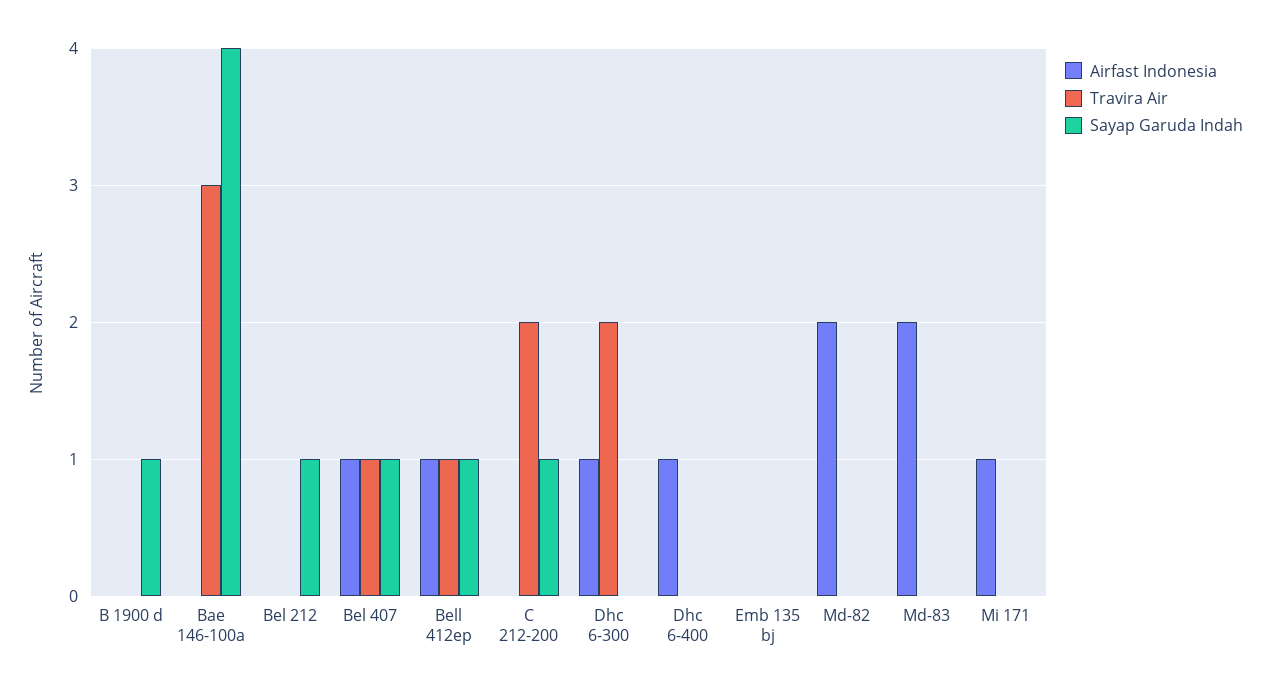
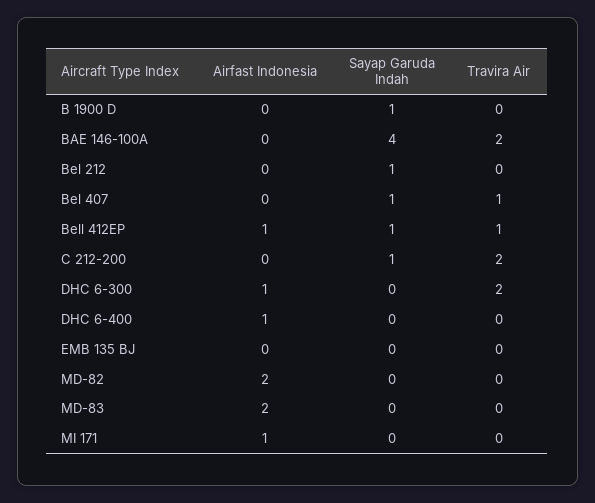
  {
    "Airfast Indonesia": {
      "B 1900 d": 0,
      "Bae 146-100a": 0,
      "Bel 212": 0,
-     "Bel 407": 1,
+     "Bel 407": 0,
      "Bell 412ep": 1,
      "C 212-200": 0,
      "Dhc 6-300": 1,
      "Dhc 6-400": 1,
      "Emb 135 bj": 0,
      "Md-82": 2,
      "Md-83": 2,
      "Mi 171": 1
    },
    "Travira Air": {
      "B 1900 d": 0,
-     "Bae 146-100a": 3,
+     "Bae 146-100a": 2,
      "Bel 212": 0,
      "Bel 407": 1,
      "Bell 412ep": 1,
      "C 212-200": 2,
      "Dhc 6-300": 2,
      "Dhc 6-400": 0,
      "Emb 135 bj": 0,
      "Md-82": 0,
      "Md-83": 0,
      "Mi 171": 0
    },
    "Sayap Garuda Indah": {
      "B 1900 d": 1,
      "Bae 146-100a": 4,
      "Bel 212": 1,
      "Bel 407": 1,
      "Bell 412ep": 1,
      "C 212-200": 1,
      "Dhc 6-300": 0,
      "Dhc 6-400": 0,
      "Emb 135 bj": 0,
      "Md-82": 0,
      "Md-83": 0,
      "Mi 171": 0
    }
  }

